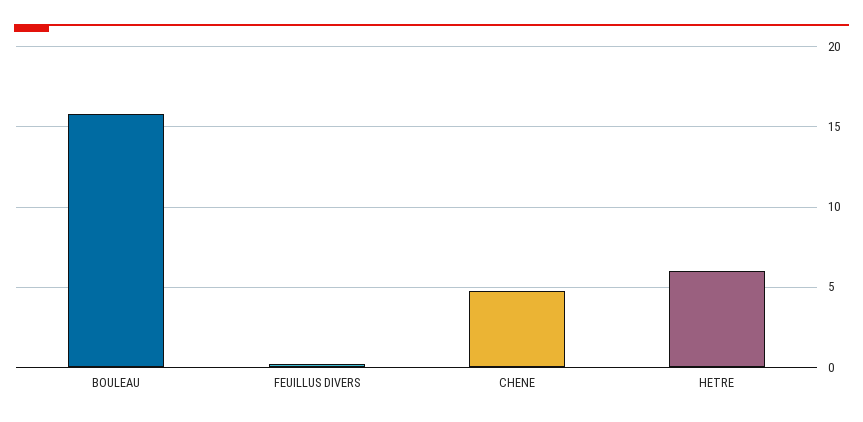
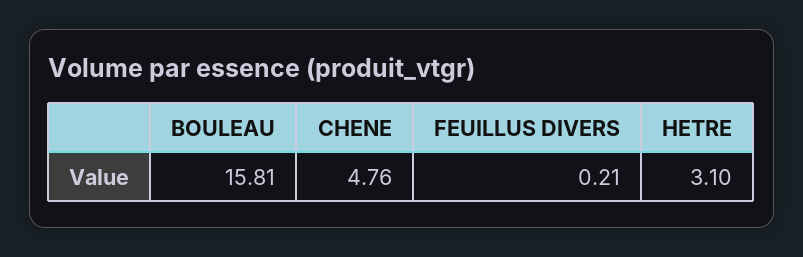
  {
    "BOULEAU": 15.81,
    "FEUILLUS DIVERS": 0.21,
    "CHENE": 4.76,
-   "HETRE": 6
+   "HETRE": 3.1
  }

